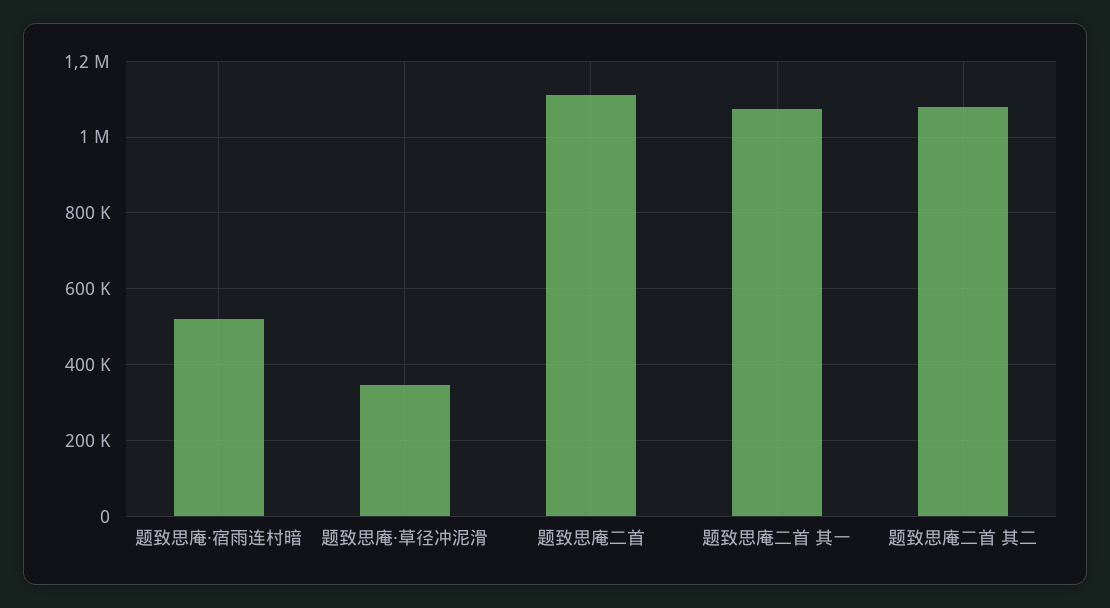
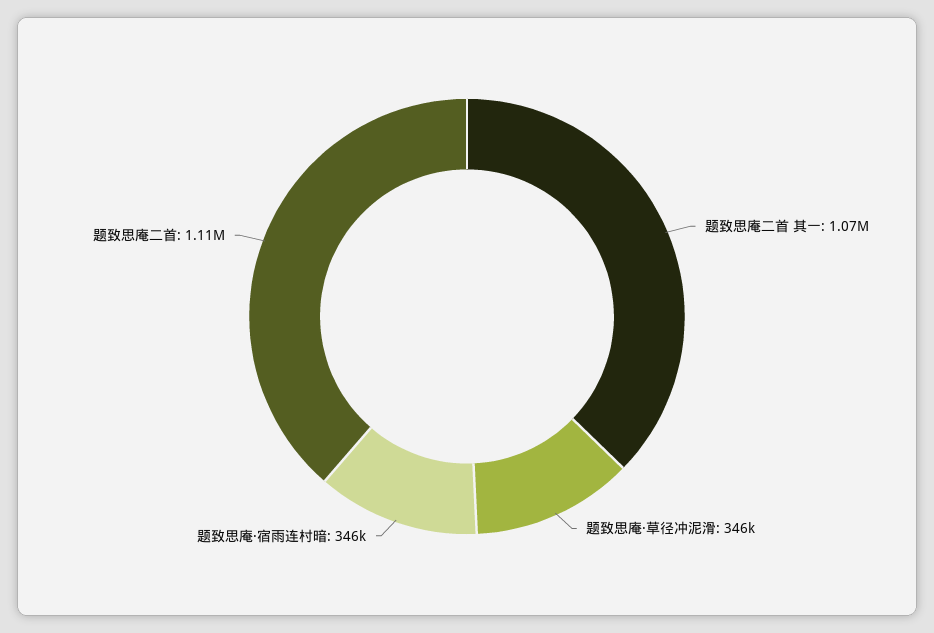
  {
-   "题致思庵·宿雨连村暗": 520000,
+   "题致思庵·宿雨连村暗": 346000,
    "题致思庵·草径冲泥滑": 346000,
    "题致思庵二首": 1110000,
-   "题致思庵二首 其一": 1070000,
+   "题致思庵二首 其一": 1070000
-   "题致思庵二首 其二": 1080000
  }

